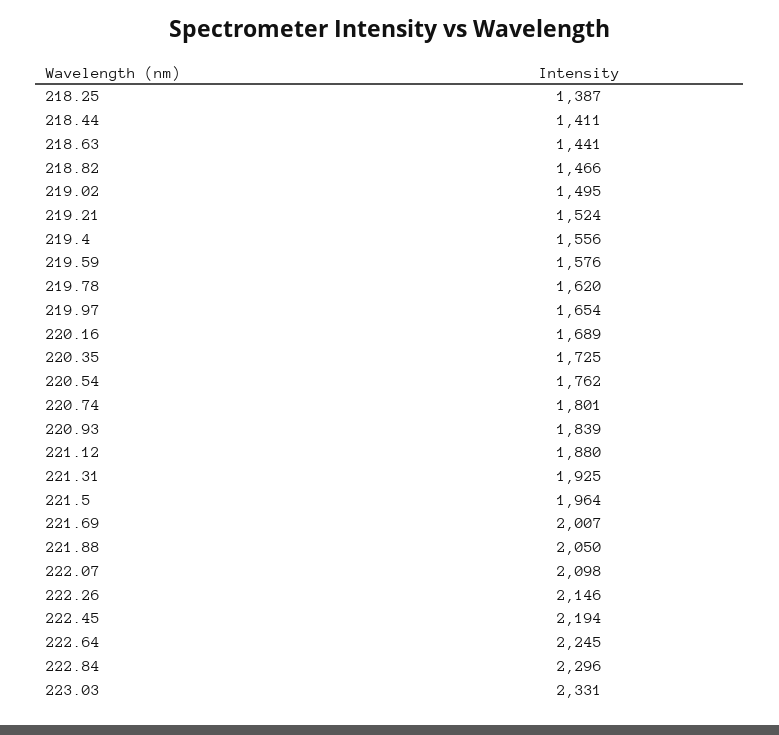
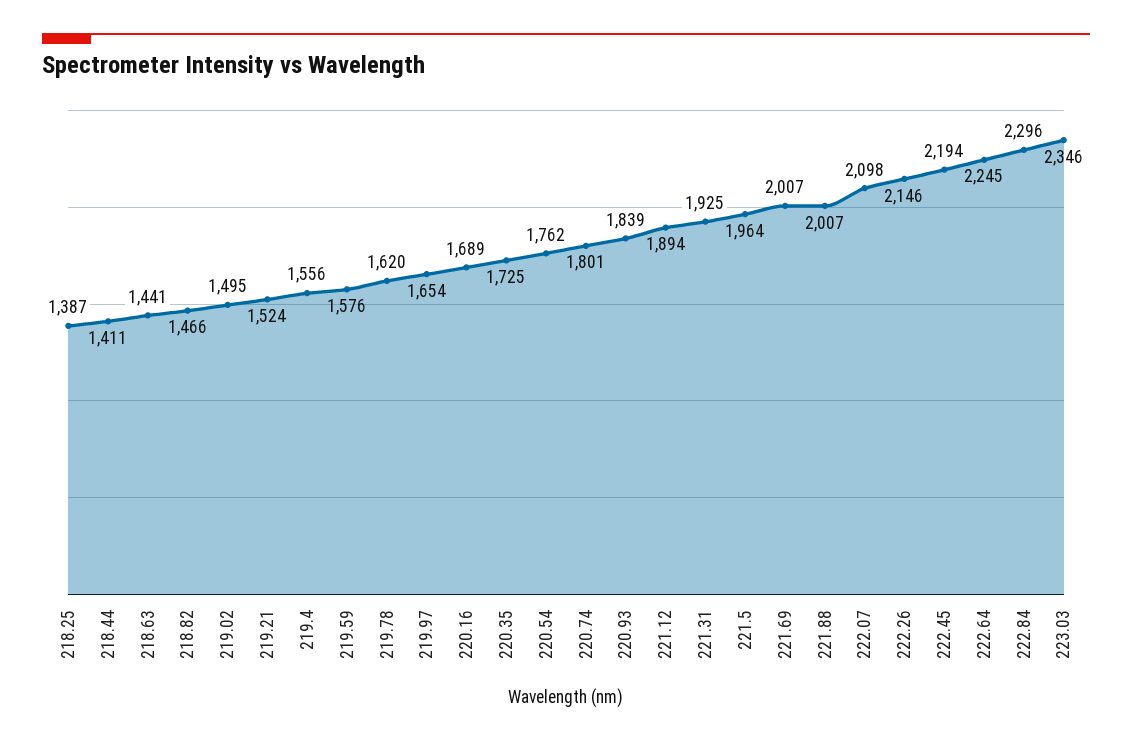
  {
    "218.25": 1387,
    "218.44": 1411,
    "218.63": 1441,
    "218.82": 1466,
    "219.02": 1495,
    "219.21": 1524,
    "219.4": 1556,
    "219.59": 1576,
    "219.78": 1620,
    "219.97": 1654,
    "220.16": 1689,
    "220.35": 1725,
    "220.54": 1762,
    "220.74": 1801,
    "220.93": 1839,
-   "221.12": 1880,
+   "221.12": 1894,
    "221.31": 1925,
    "221.5": 1964,
    "221.69": 2007,
-   "221.88": 2050,
+   "221.88": 2007,
    "222.07": 2098,
    "222.26": 2146,
    "222.45": 2194,
    "222.64": 2245,
    "222.84": 2296,
-   "223.03": 2331
+   "223.03": 2346
  }

